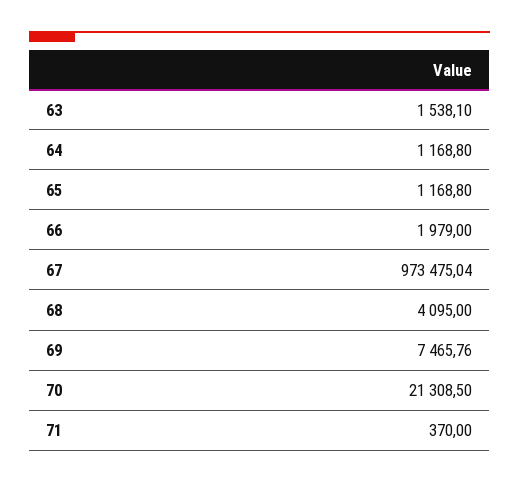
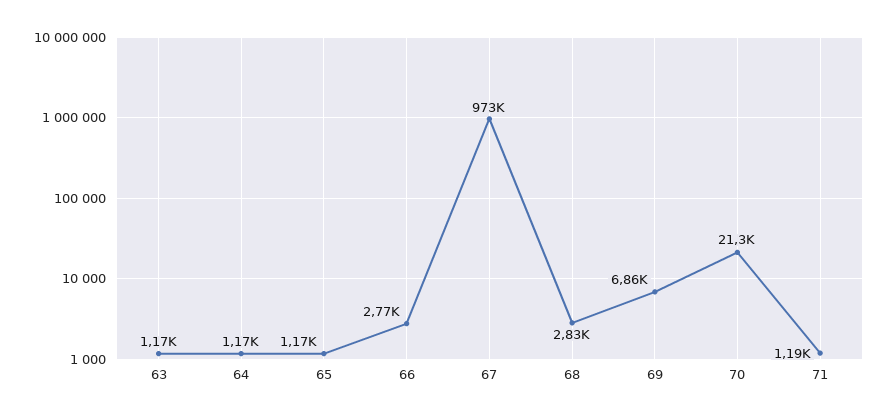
  {
-   "63": 1538.1,
+   "63": 1170,
    "64": 1168.8,
    "65": 1168.8,
-   "66": 1979,
+   "66": 2770,
    "67": 973475.04,
-   "68": 4095,
+   "68": 2830,
-   "69": 7465.76,
+   "69": 6860,
    "70": 21308.5,
-   "71": 370
+   "71": 1190
  }

